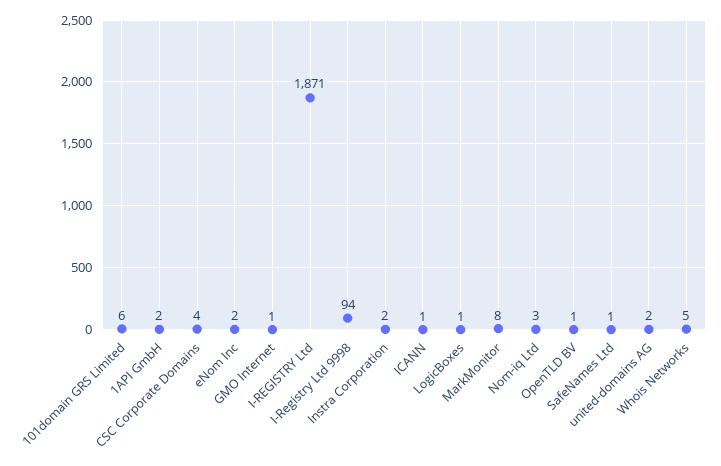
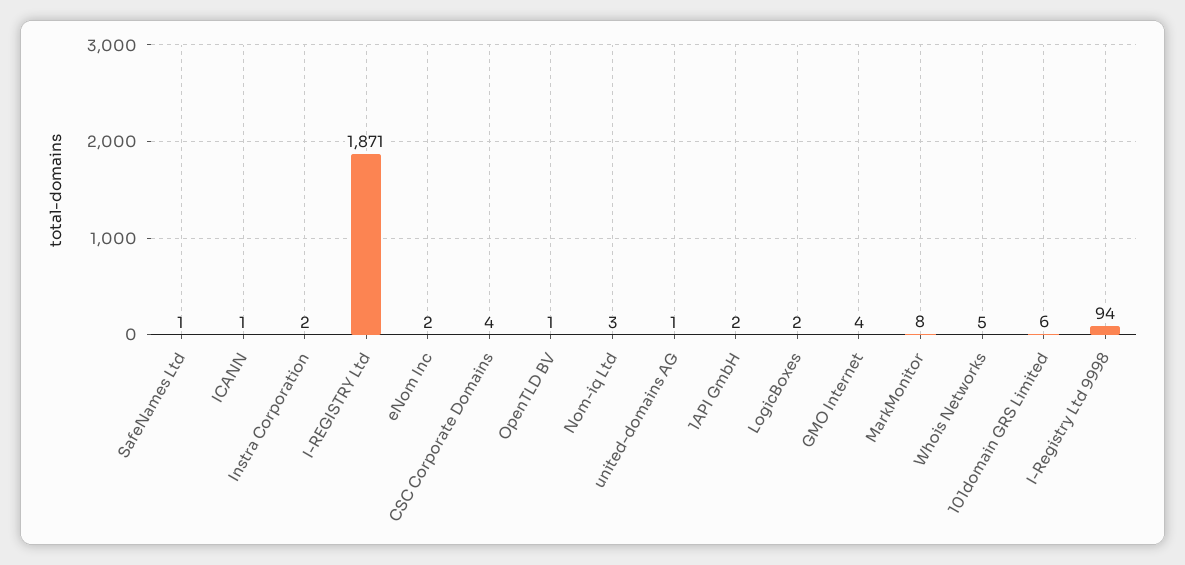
  {
    "101domain GRS Limited": 6,
    "1API GmbH": 2,
    "CSC Corporate Domains": 4,
    "eNom Inc": 2,
-   "GMO Internet": 1,
+   "GMO Internet": 4,
    "I-REGISTRY Ltd": 1871,
    "I-Registry Ltd 9998": 94,
    "Instra Corporation": 2,
    "ICANN": 1,
-   "LogicBoxes": 1,
+   "LogicBoxes": 2,
    "MarkMonitor": 8,
    "Nom-iq Ltd": 3,
    "OpenTLD BV": 1,
    "SafeNames Ltd": 1,
-   "united-domains AG": 2,
+   "united-domains AG": 1,
    "Whois Networks": 5
  }

